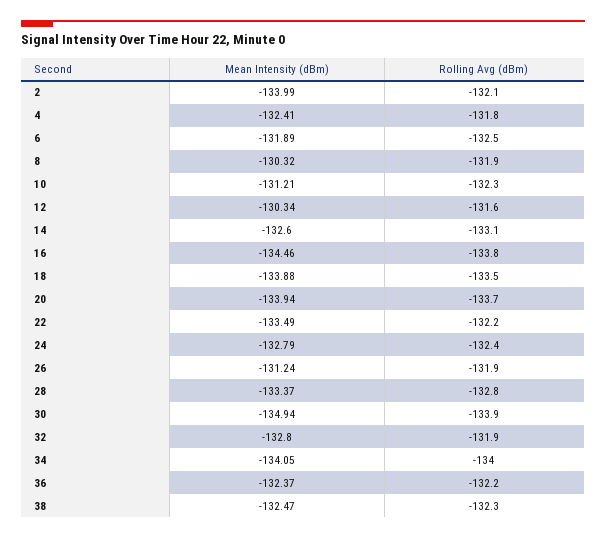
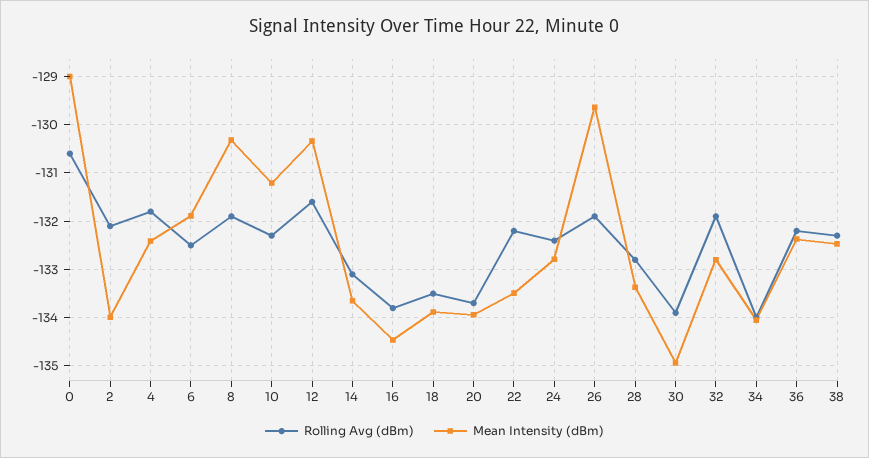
  {
    "Mean Intensity (dBm)": {
      "2": -133.99,
      "4": -132.41,
      "6": -131.89,
      "8": -130.32,
      "10": -131.21,
      "12": -130.34,
-     "14": -132.6,
+     "14": -133.6,
      "16": -134.46,
      "18": -133.88,
      "20": -133.94,
      "22": -133.49,
      "24": -132.79,
-     "26": -131.24,
+     "26": -129.6,
      "28": -133.37,
      "30": -134.94,
      "32": -132.8,
      "34": -134.05,
      "36": -132.37,
-     "38": -132.47
+     "38": -132.47,
+     "0": -129
    },
    "Rolling Avg (dBm)": {
      "2": -132.1,
      "4": -131.8,
      "6": -132.5,
      "8": -131.9,
      "10": -132.3,
      "12": -131.6,
      "14": -133.1,
      "16": -133.8,
      "18": -133.5,
      "20": -133.7,
      "22": -132.2,
      "24": -132.4,
      "26": -131.9,
      "28": -132.8,
      "30": -133.9,
      "32": -131.9,
      "34": -134,
      "36": -132.2,
-     "38": -132.3
+     "38": -132.3,
+     "0": -130.6
    }
  }

